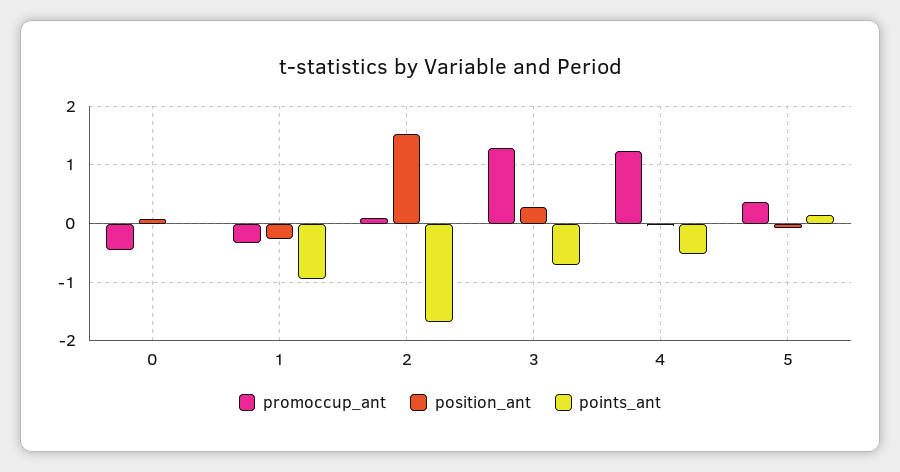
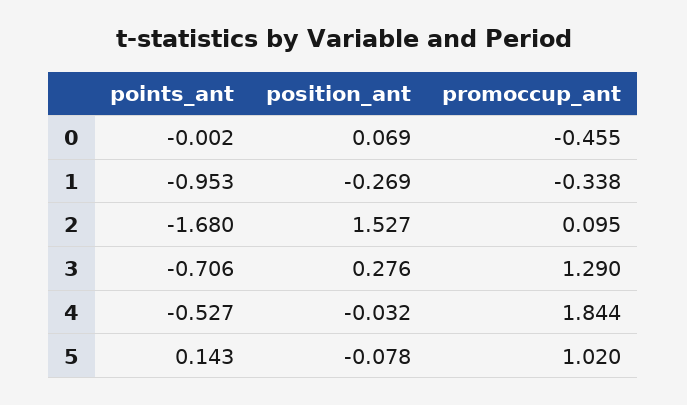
  {
    "promoccup_ant": {
      "0": -0.455,
      "1": -0.338,
      "2": 0.095,
      "3": 1.29,
-     "4": 1.2,
+     "4": 1.844,
-     "5": 0.4
+     "5": 1.02
    },
    "position_ant": {
      "0": 0.069,
      "1": -0.269,
      "2": 1.527,
      "3": 0.276,
      "4": -0.032,
      "5": -0.078
    },
    "points_ant": {
      "0": -0.002,
      "1": -0.953,
      "2": -1.68,
      "3": -0.706,
      "4": -0.527,
      "5": 0.143
    }
  }

